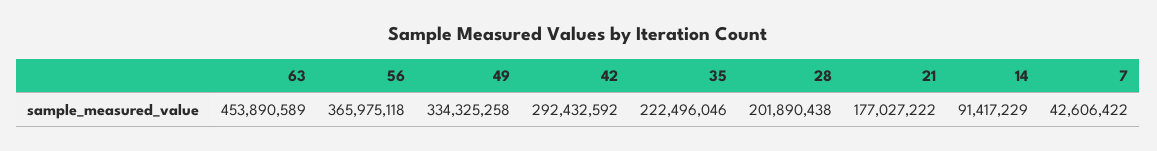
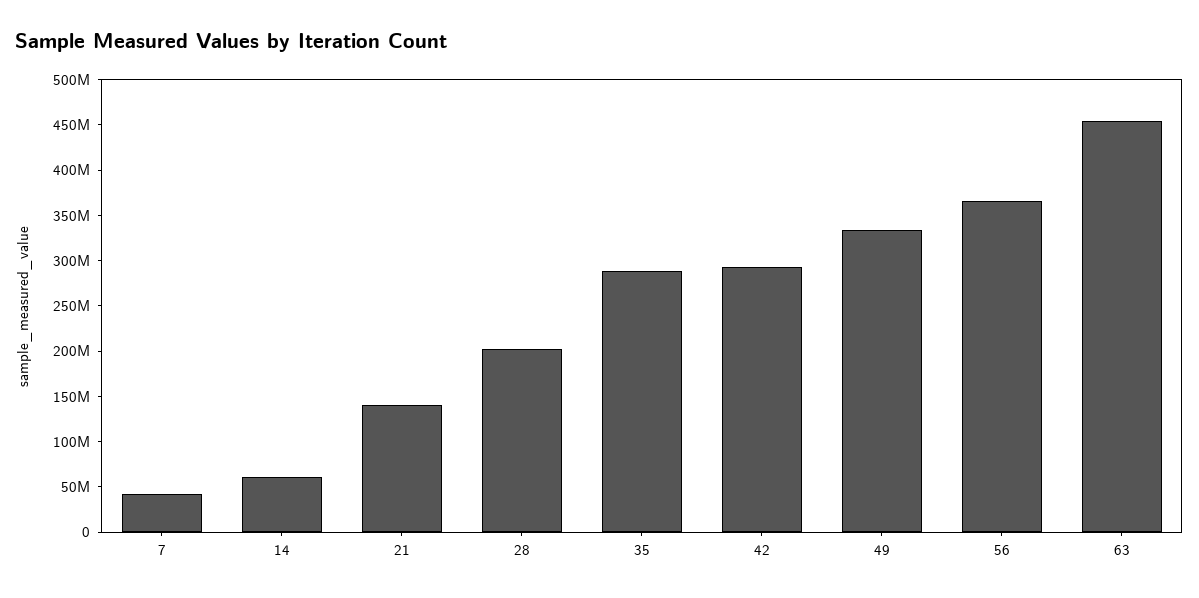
  {
    "63": 453890589,
    "56": 365975118,
    "49": 334325258,
    "42": 292432592,
-   "35": 222496046,
+   "35": 290000000,
    "28": 201890438,
-   "21": 177027222,
+   "21": 140000000,
-   "14": 91417229,
+   "14": 60000000,
    "7": 42606422
  }

